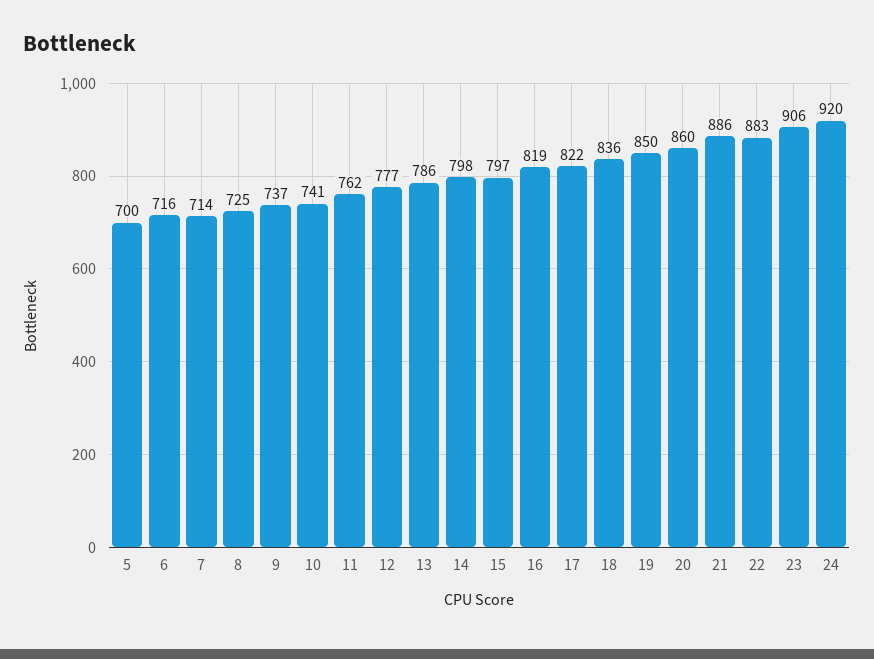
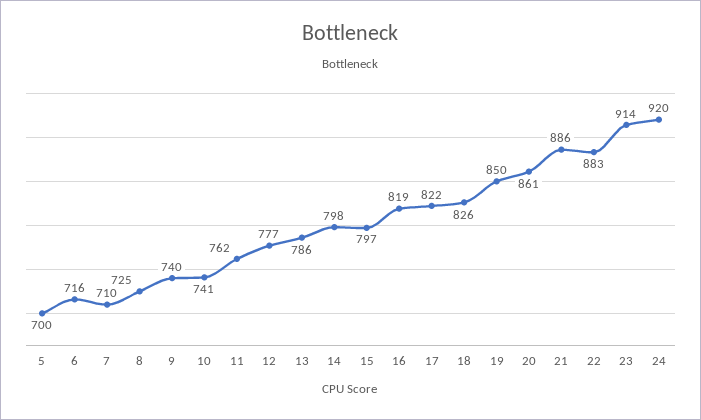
  {
    "5": 700,
    "6": 716,
-   "7": 714,
+   "7": 710,
    "8": 725,
-   "9": 737,
+   "9": 740,
    "10": 741,
    "11": 762,
    "12": 777,
    "13": 786,
    "14": 798,
    "15": 797,
    "16": 819,
    "17": 822,
-   "18": 836,
+   "18": 826,
    "19": 850,
-   "20": 860,
+   "20": 861,
    "21": 886,
    "22": 883,
-   "23": 906,
+   "23": 914,
    "24": 920
  }

